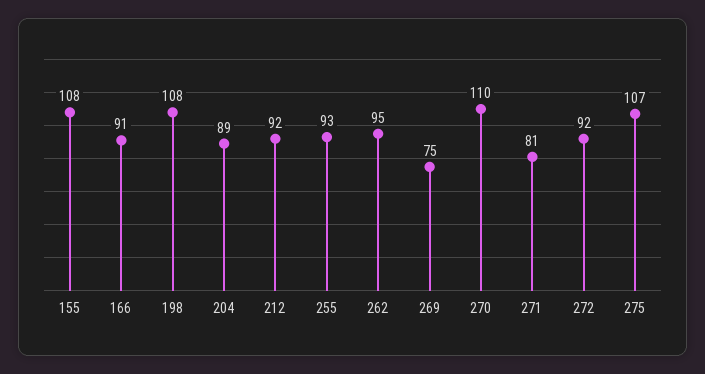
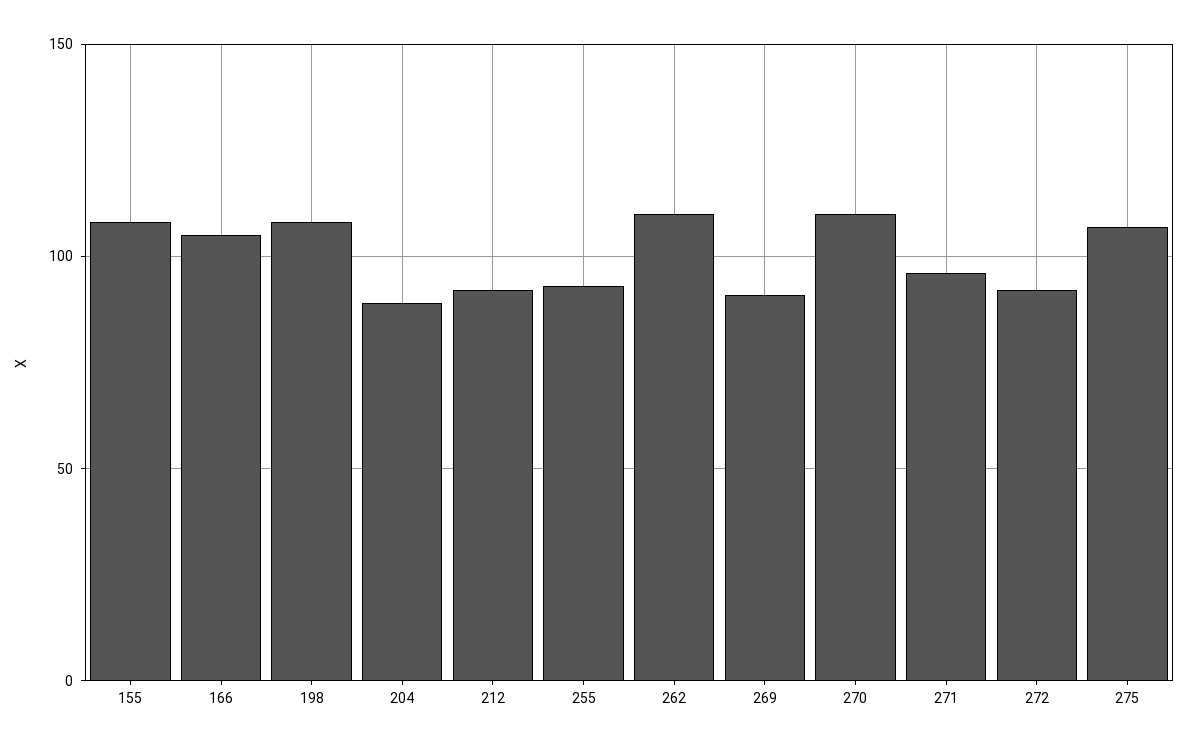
  {
    "155": 108,
-   "166": 91,
+   "166": 105,
    "198": 108,
    "204": 89,
    "212": 92,
    "255": 93,
-   "262": 95,
+   "262": 110,
-   "269": 75,
+   "269": 90,
    "270": 110,
-   "271": 81,
+   "271": 95,
    "272": 92,
    "275": 107
  }

